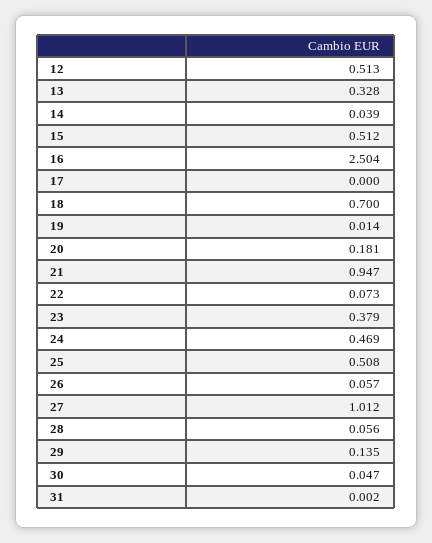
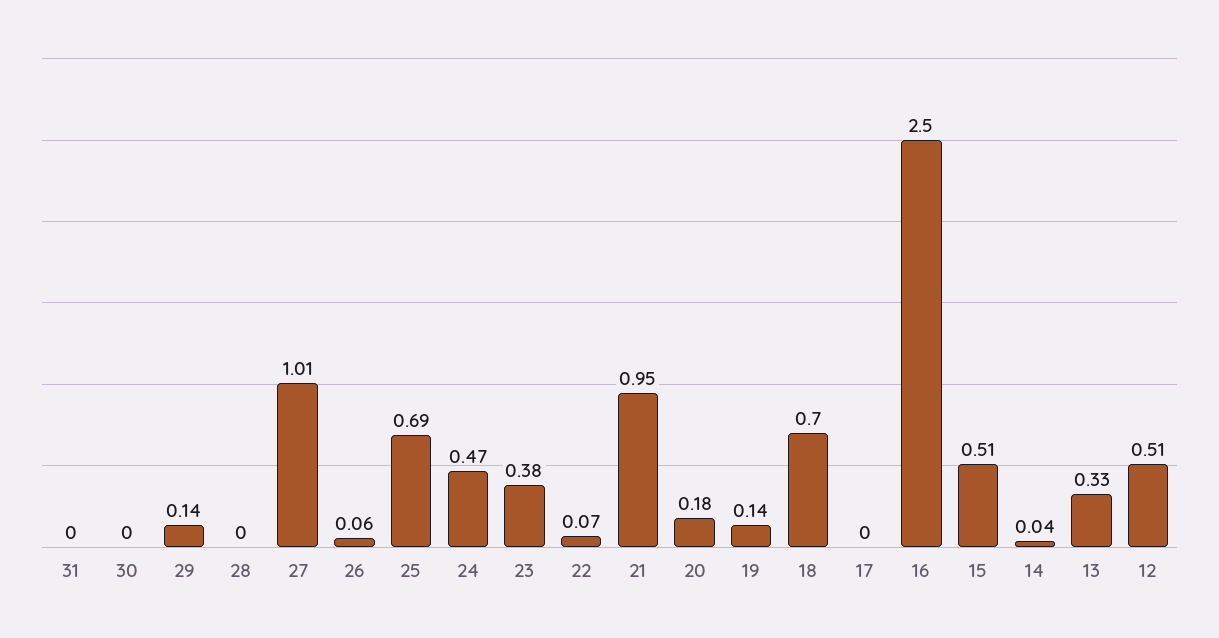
  {
    "12": 0.513,
    "13": 0.328,
    "14": 0.039,
    "15": 0.512,
    "16": 2.504,
    "17": 0,
    "18": 0.7,
-   "19": 0.014,
+   "19": 0.14,
    "20": 0.181,
    "21": 0.947,
    "22": 0.073,
    "23": 0.379,
    "24": 0.469,
-   "25": 0.508,
+   "25": 0.69,
    "26": 0.057,
    "27": 1.012,
-   "28": 0.056,
+   "28": 0,
    "29": 0.135,
-   "30": 0.047,
+   "30": 0,
    "31": 0.002
  }

